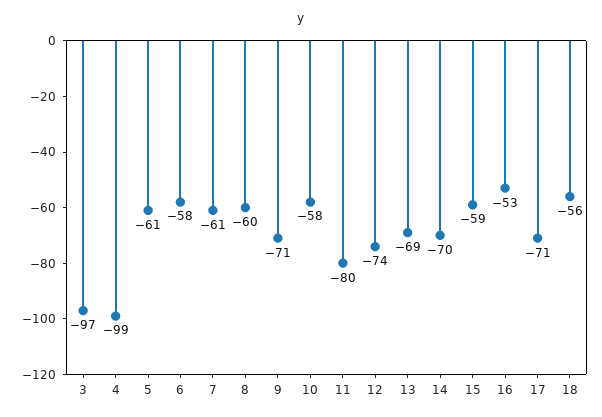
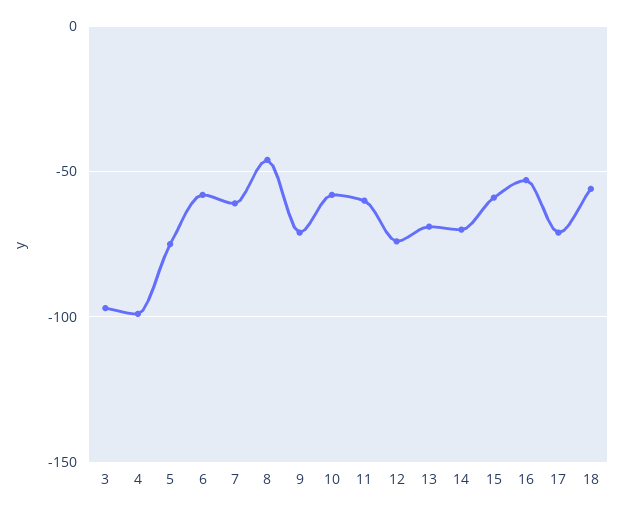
  {
    "3": -97,
    "4": -99,
-   "5": -61,
+   "5": -75,
    "6": -58,
    "7": -61,
-   "8": -60,
+   "8": -45,
    "9": -71,
    "10": -58,
-   "11": -80,
+   "11": -60,
    "12": -74,
    "13": -69,
    "14": -70,
    "15": -59,
    "16": -53,
    "17": -71,
    "18": -56
  }

